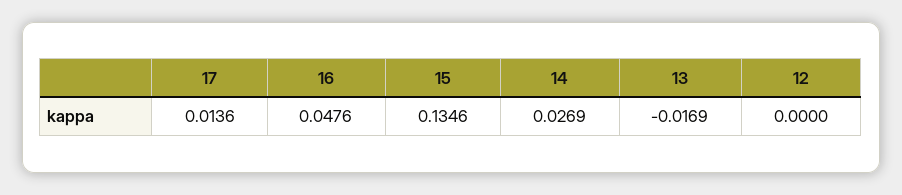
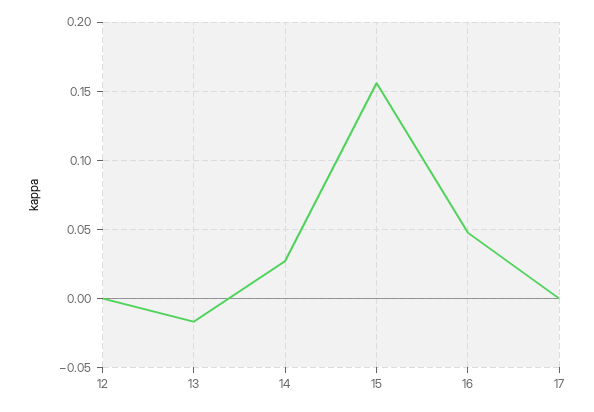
  {
-   "17": 0.0136,
+   "17": 0,
    "16": 0.0476,
-   "15": 0.1346,
+   "15": 0.155,
    "14": 0.0269,
    "13": -0.0169,
    "12": 0
  }

